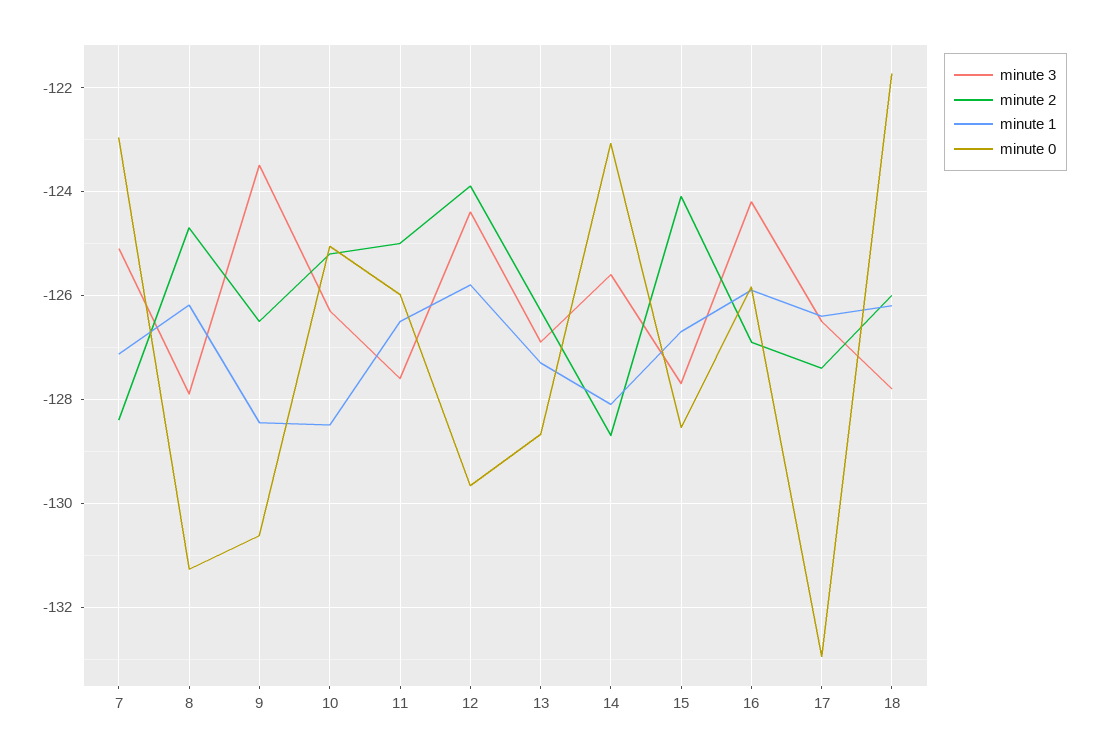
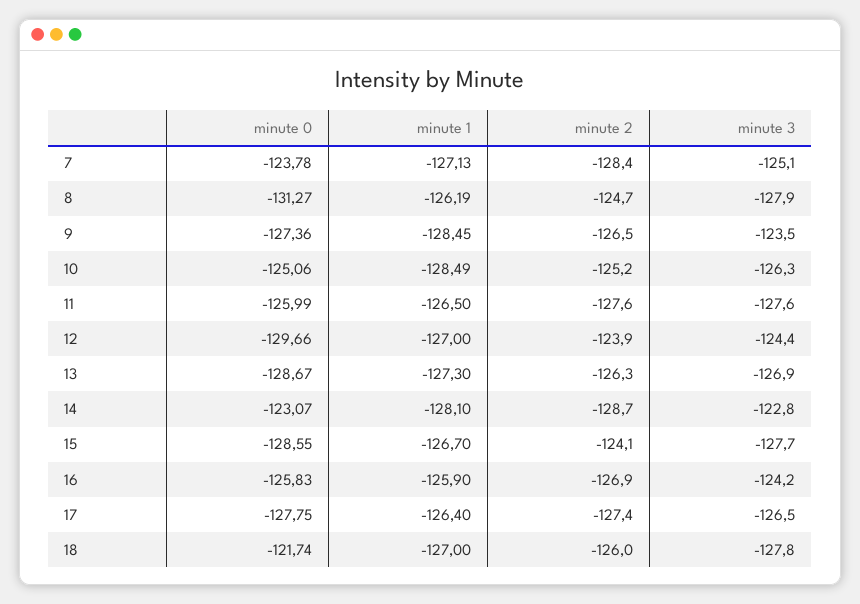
  {
    "minute 3": {
      "7": -125.1,
      "8": -127.9,
      "9": -123.5,
      "10": -126.3,
      "11": -127.6,
      "12": -124.4,
      "13": -126.9,
-     "14": -125.6,
+     "14": -122.8,
      "15": -127.7,
      "16": -124.2,
      "17": -126.5,
      "18": -127.8
    },
    "minute 2": {
      "7": -128.4,
      "8": -124.7,
      "9": -126.5,
      "10": -125.2,
-     "11": -125,
+     "11": -127.6,
      "12": -123.9,
      "13": -126.3,
      "14": -128.7,
      "15": -124.1,
      "16": -126.9,
      "17": -127.4,
      "18": -126
    },
    "minute 1": {
      "7": -127.13,
      "8": -126.19,
      "9": -128.45,
      "10": -128.49,
      "11": -126.5,
-     "12": -125.8,
+     "12": -127,
      "13": -127.3,
      "14": -128.1,
      "15": -126.7,
      "16": -125.9,
      "17": -126.4,
-     "18": -126.2
+     "18": -127
    },
    "minute 0": {
-     "7": -123,
+     "7": -123.78,
      "8": -131.27,
-     "9": -130.6,
+     "9": -127.36,
      "10": -125.06,
      "11": -125.99,
      "12": -129.66,
      "13": -128.67,
      "14": -123.07,
      "15": -128.55,
      "16": -125.83,
-     "17": -133,
+     "17": -127.75,
      "18": -121.74
    }
  }

